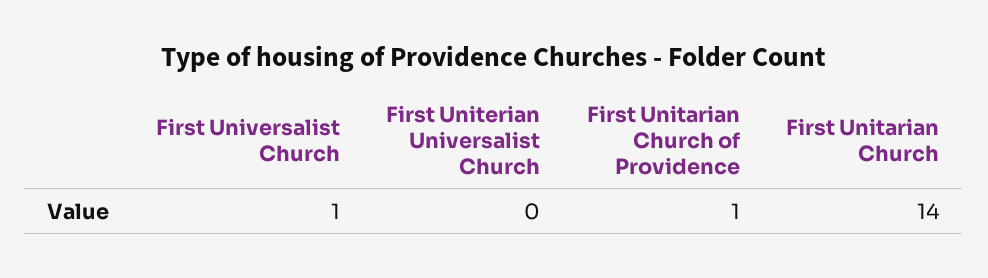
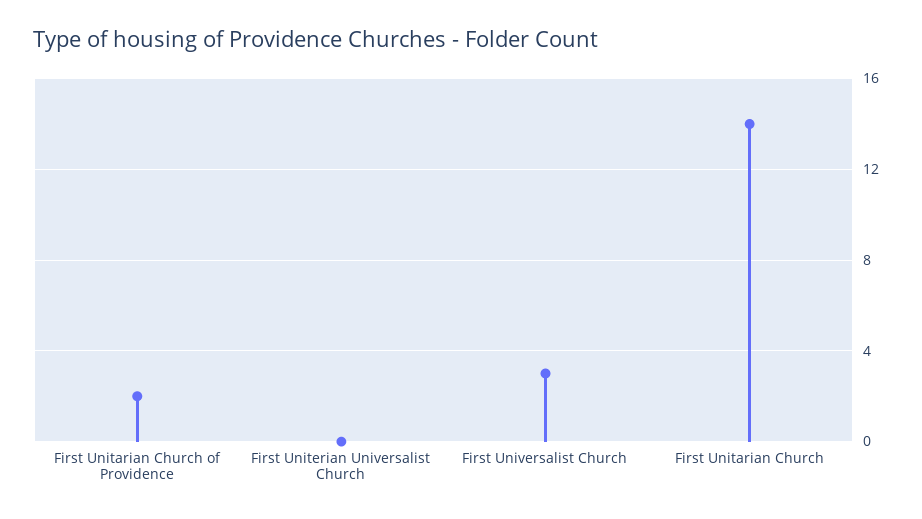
  {
-   "First Universalist Church": 1,
+   "First Universalist Church": 3,
    "First Uniterian Universalist Church": 0,
-   "First Unitarian Church of Providence": 1,
+   "First Unitarian Church of Providence": 2,
    "First Unitarian Church": 14
  }

